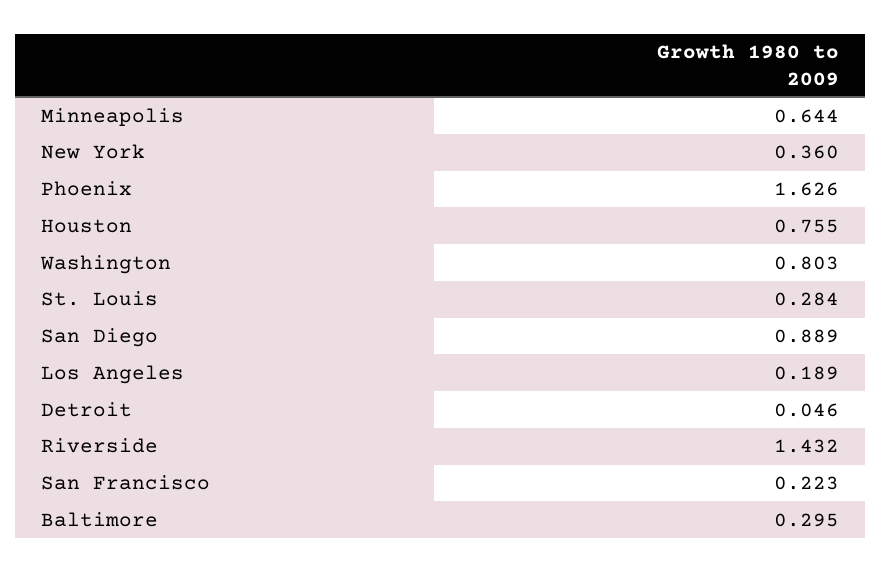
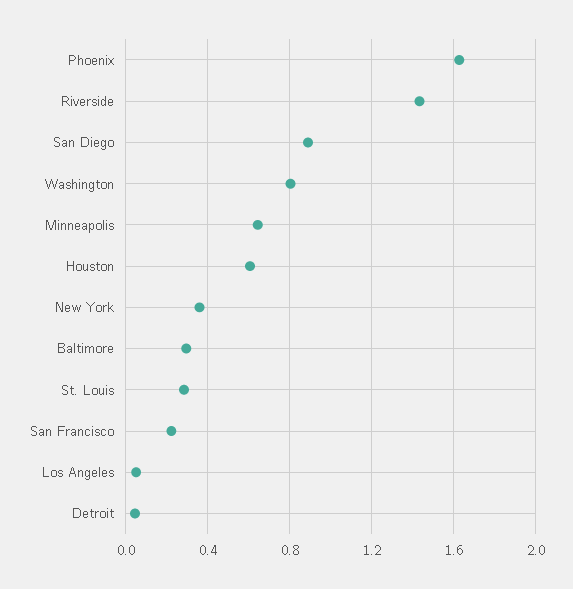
  {
    "Minneapolis": 0.644,
    "New York": 0.36,
    "Phoenix": 1.626,
-   "Houston": 0.755,
+   "Houston": 0.6,
    "Washington": 0.803,
    "St. Louis": 0.284,
    "San Diego": 0.889,
-   "Los Angeles": 0.189,
+   "Los Angeles": 0.05,
    "Detroit": 0.046,
    "Riverside": 1.432,
    "San Francisco": 0.223,
    "Baltimore": 0.295
  }

